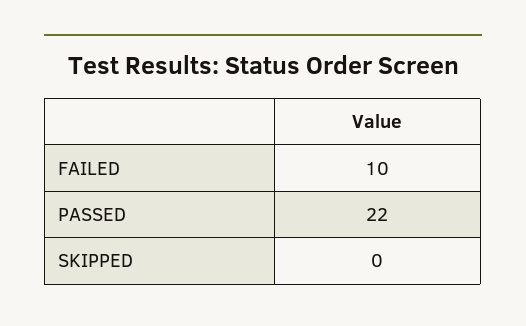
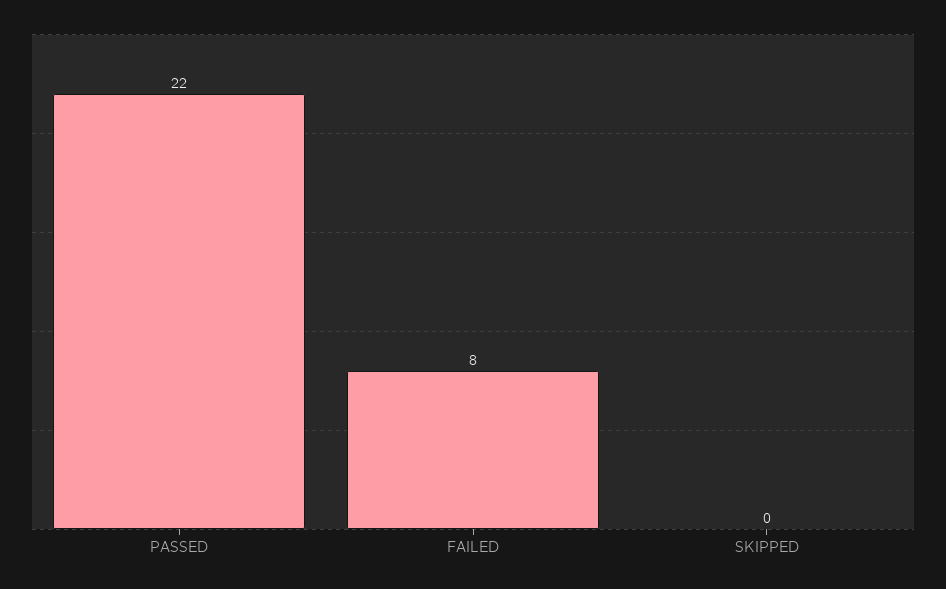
  {
-   "FAILED": 10,
+   "FAILED": 8,
    "PASSED": 22,
    "SKIPPED": 0
  }

